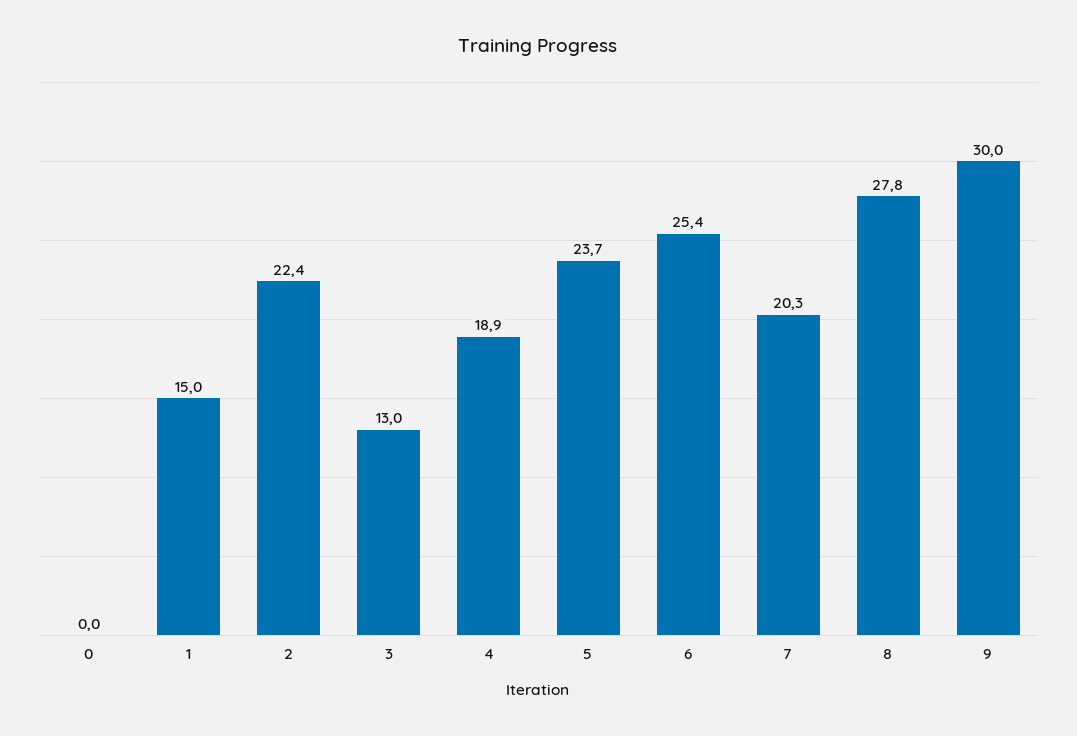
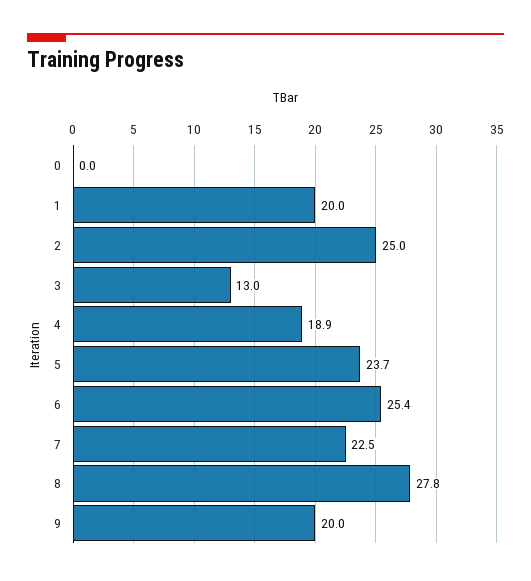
  {
    "0": 0,
-   "1": 15,
+   "1": 20,
-   "2": 22.4,
+   "2": 25,
    "3": 13,
    "4": 18.9,
    "5": 23.7,
    "6": 25.4,
-   "7": 20.3,
+   "7": 22.5,
    "8": 27.8,
-   "9": 30
+   "9": 20
  }

